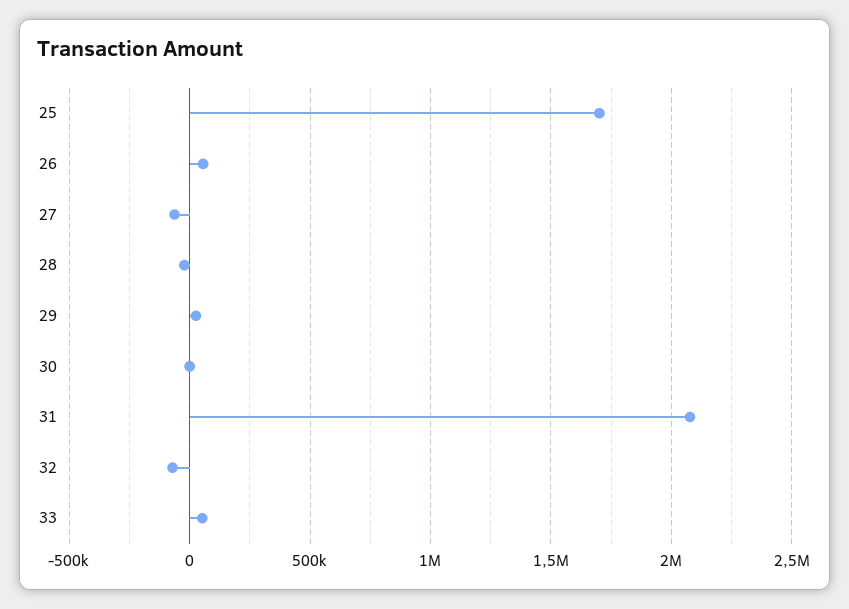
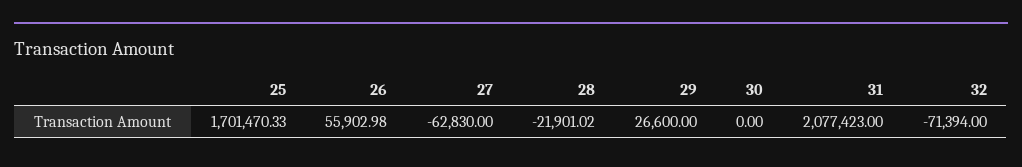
  {
    "25": 1701470.33,
    "26": 55902.98,
    "27": -62830,
    "28": -21901.02,
    "29": 26600,
    "30": 0,
    "31": 2077423,
-   "32": -71394,
+   "32": -71394
-   "33": 50000
  }

